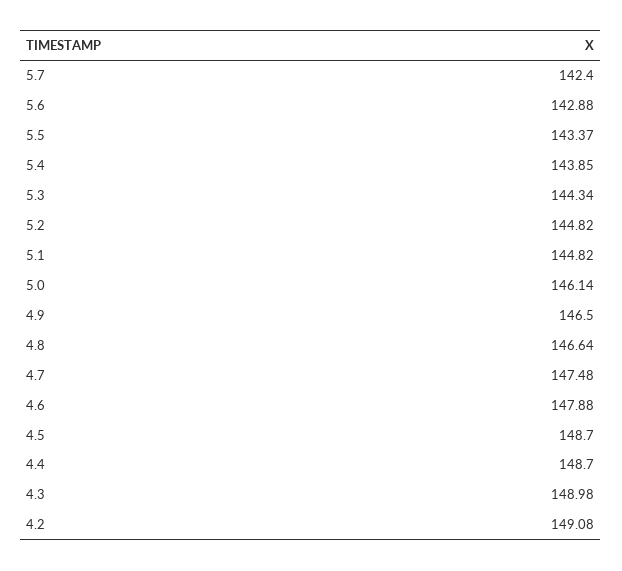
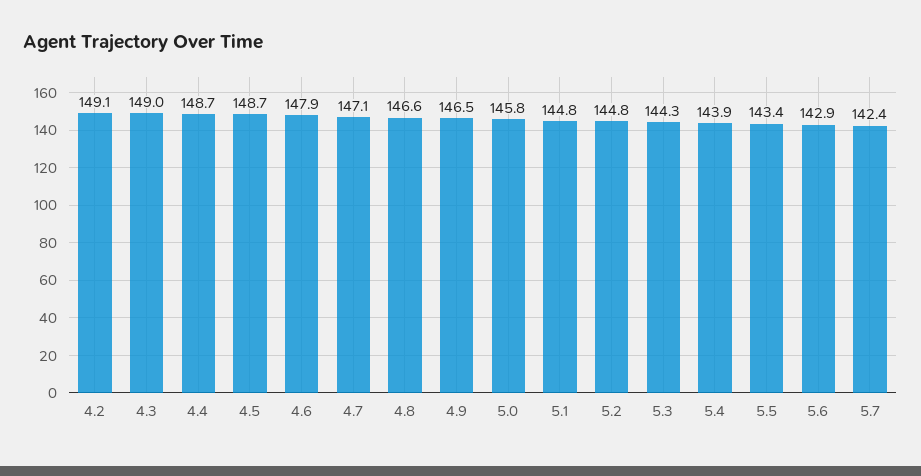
  {
    "5.7": 142.4,
    "5.6": 142.88,
    "5.5": 143.37,
    "5.4": 143.85,
    "5.3": 144.34,
    "5.2": 144.82,
    "5.1": 144.82,
-   "5.0": 146.14,
+   "5.0": 145.8,
    "4.9": 146.5,
    "4.8": 146.64,
-   "4.7": 147.48,
+   "4.7": 147.1,
    "4.6": 147.88,
    "4.5": 148.7,
    "4.4": 148.7,
    "4.3": 148.98,
    "4.2": 149.08
  }

